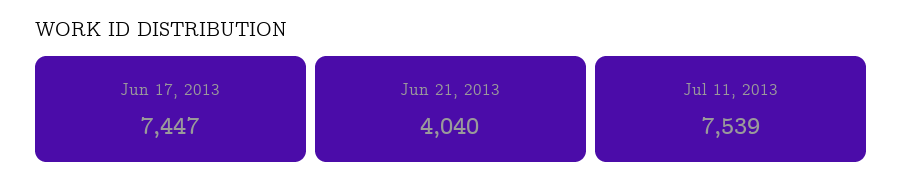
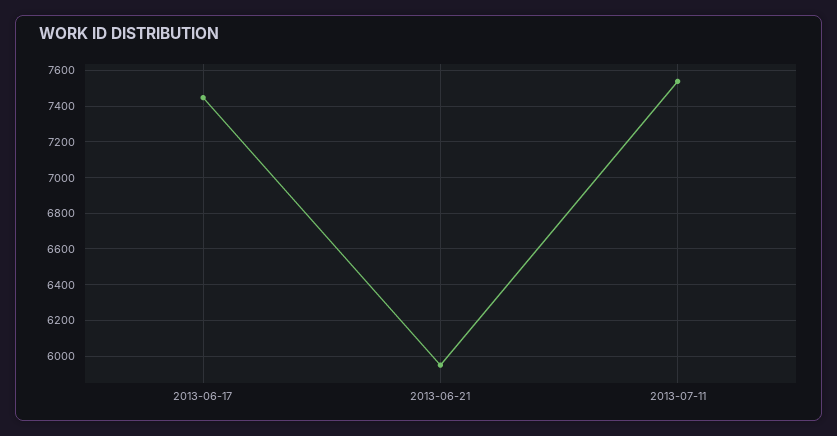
  {
    "Jun 17, 2013": 7447,
-   "Jun 21, 2013": 4040,
+   "Jun 21, 2013": 5950,
    "Jul 11, 2013": 7539
  }

